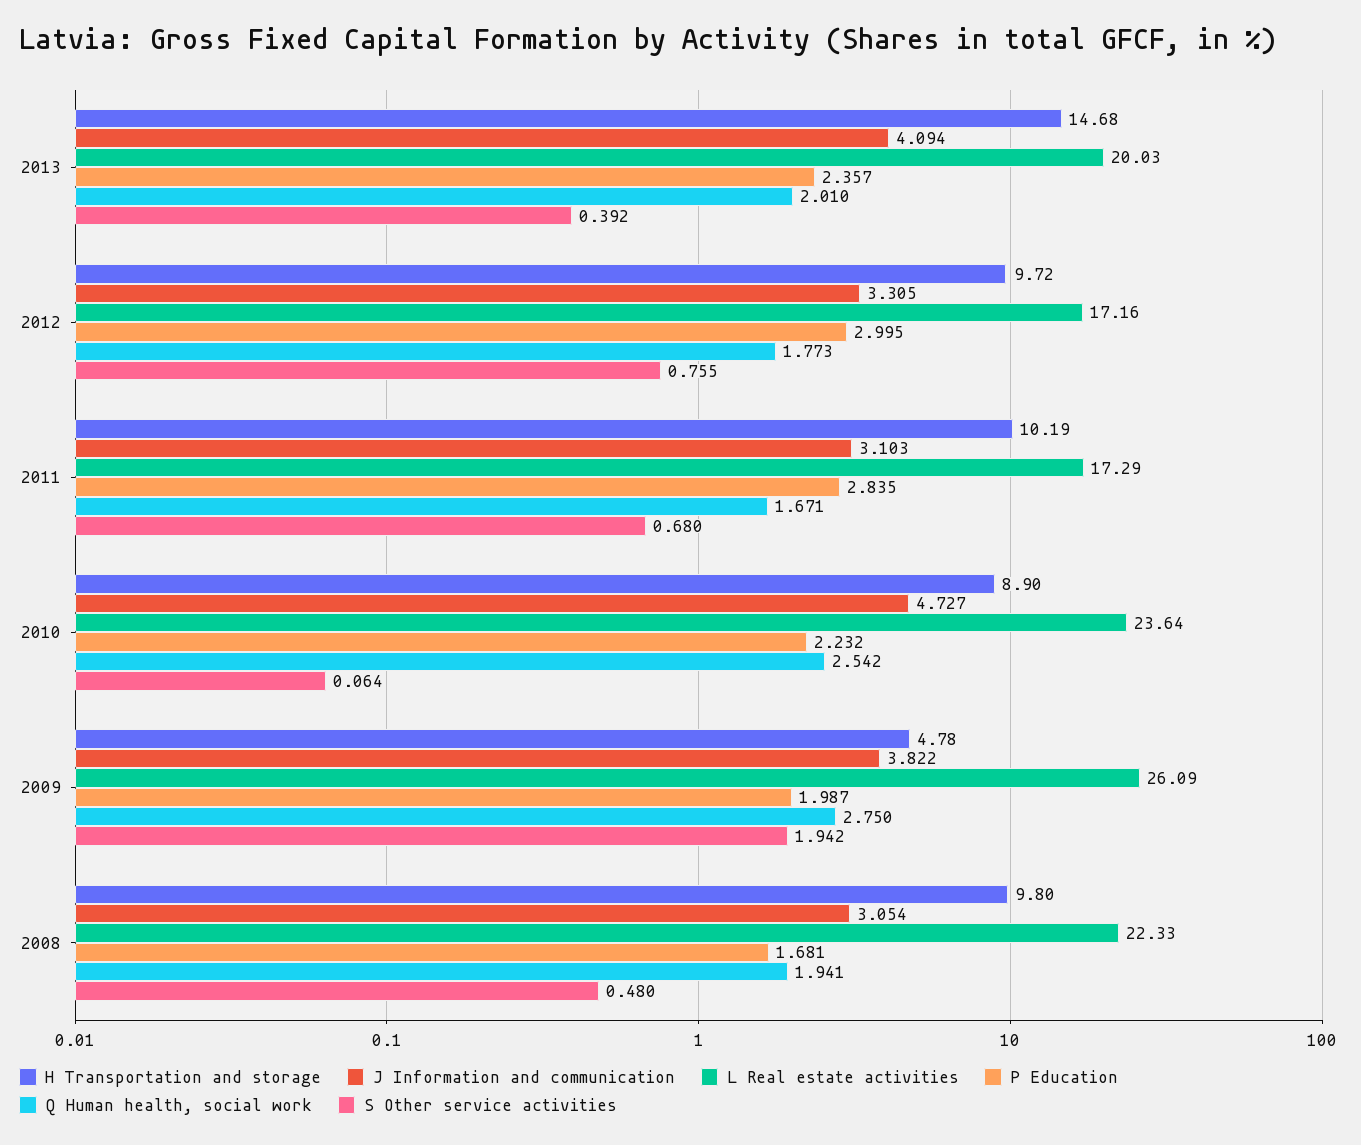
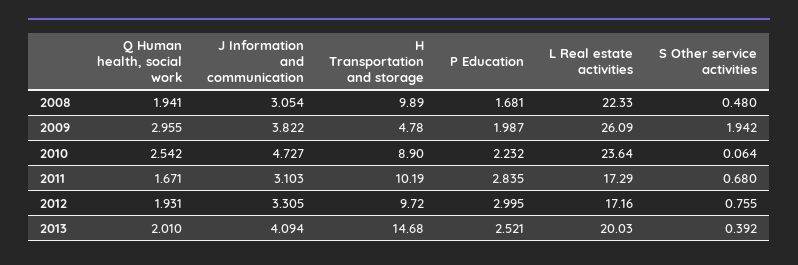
  {
    "H Transportation and storage": {
      "2013": 14.68,
      "2012": 9.72,
      "2011": 10.19,
      "2010": 8.9,
      "2009": 4.78,
-     "2008": 9.8
+     "2008": 9.89
    },
    "J Information and communication": {
      "2013": 4.094,
      "2012": 3.305,
      "2011": 3.103,
      "2010": 4.727,
      "2009": 3.822,
      "2008": 3.054
    },
    "L Real estate activities": {
      "2013": 20.03,
      "2012": 17.16,
      "2011": 17.29,
      "2010": 23.64,
      "2009": 26.09,
      "2008": 22.33
    },
    "P Education": {
-     "2013": 2.357,
+     "2013": 2.521,
      "2012": 2.995,
      "2011": 2.835,
      "2010": 2.232,
      "2009": 1.987,
      "2008": 1.681
    },
    "Q Human health, social work": {
      "2013": 2.01,
-     "2012": 1.773,
+     "2012": 1.931,
      "2011": 1.671,
      "2010": 2.542,
-     "2009": 2.75,
+     "2009": 2.955,
      "2008": 1.941
    },
    "S Other service activities": {
      "2013": 0.392,
      "2012": 0.755,
      "2011": 0.68,
      "2010": 0.064,
      "2009": 1.942,
      "2008": 0.48
    }
  }

